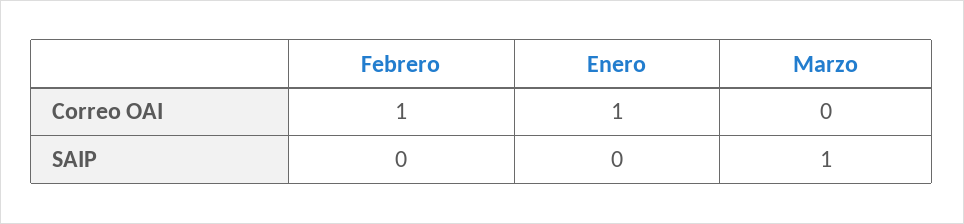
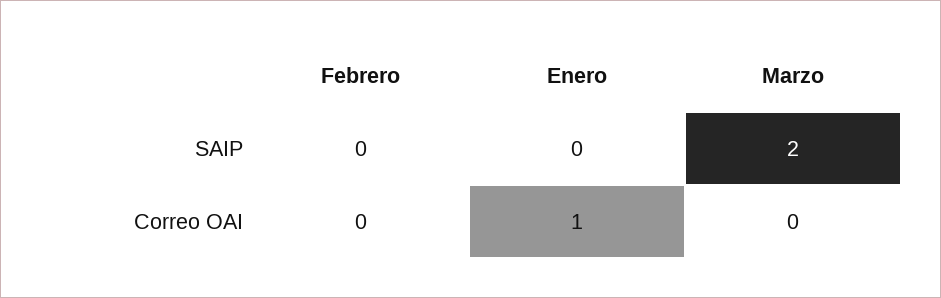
  {
    "Febrero": {
-     "Correo OAI": 1,
+     "Correo OAI": 0,
      "SAIP": 0
    },
    "Enero": {
      "Correo OAI": 1,
      "SAIP": 0
    },
    "Marzo": {
      "Correo OAI": 0,
-     "SAIP": 1
+     "SAIP": 2
    }
  }

